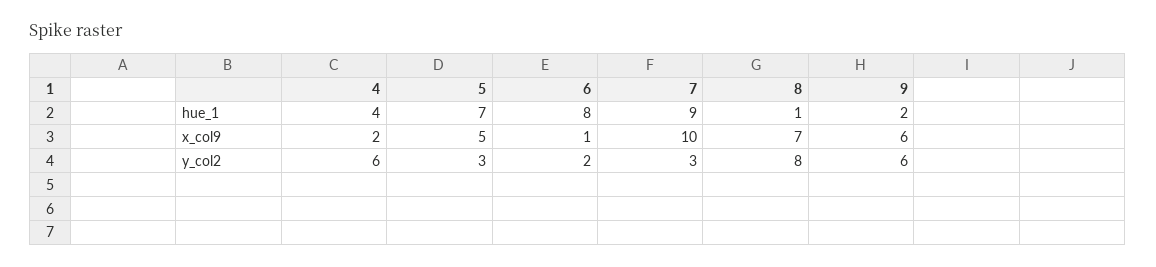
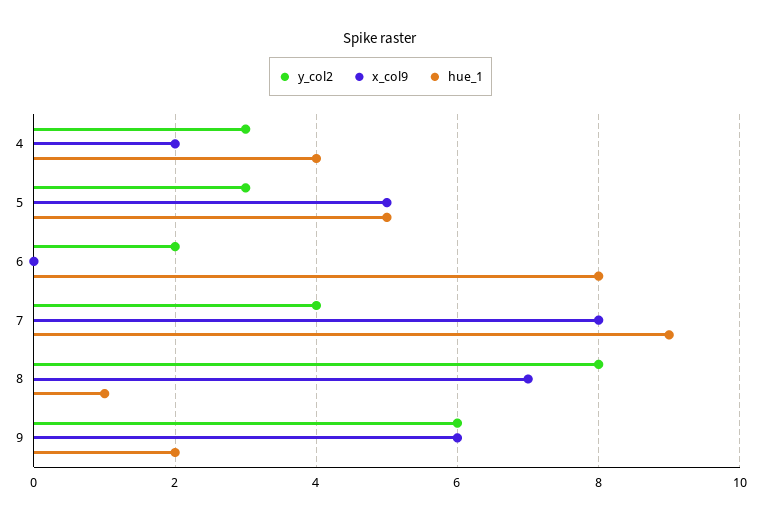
  {
    "hue_1": {
      "4": 4,
-     "5": 7,
+     "5": 5,
      "6": 8,
      "7": 9,
      "8": 1,
      "9": 2
    },
    "x_col9": {
      "4": 2,
      "5": 5,
-     "6": 1,
+     "6": 0,
-     "7": 10,
+     "7": 8,
      "8": 7,
      "9": 6
    },
    "y_col2": {
-     "4": 6,
+     "4": 3,
      "5": 3,
      "6": 2,
-     "7": 3,
+     "7": 4,
      "8": 8,
      "9": 6
    }
  }

